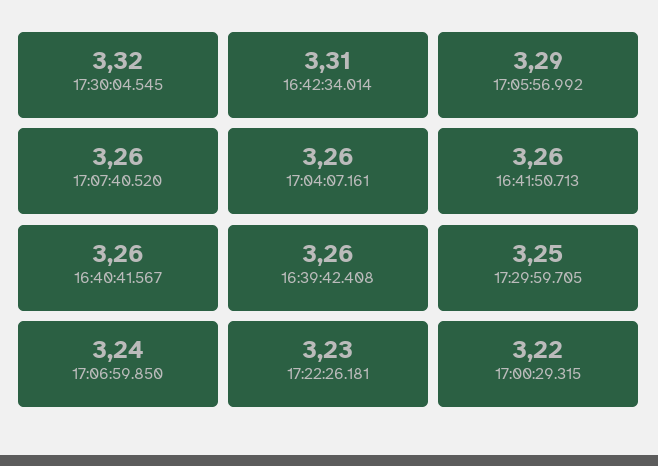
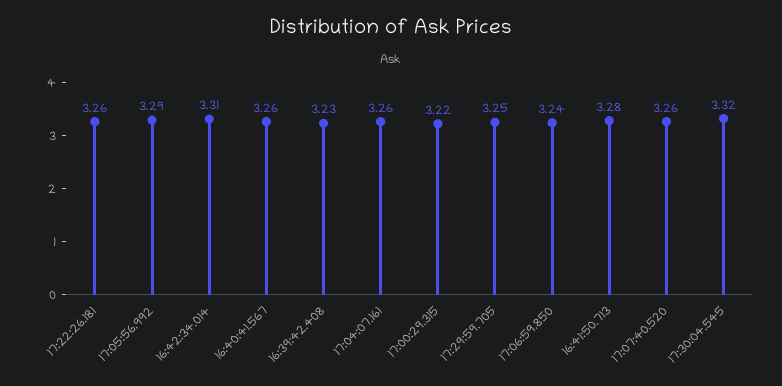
  {
    "17:30:04.545": 3.32,
    "16:42:34.014": 3.31,
    "17:05:56.992": 3.29,
    "17:07:40.520": 3.26,
    "17:04:07.161": 3.26,
-   "16:41:50.713": 3.26,
+   "16:41:50.713": 3.28,
    "16:40:41.567": 3.26,
-   "16:39:42.408": 3.26,
+   "16:39:42.408": 3.23,
    "17:29:59.705": 3.25,
    "17:06:59.850": 3.24,
-   "17:22:26.181": 3.23,
+   "17:22:26.181": 3.26,
    "17:00:29.315": 3.22
  }

